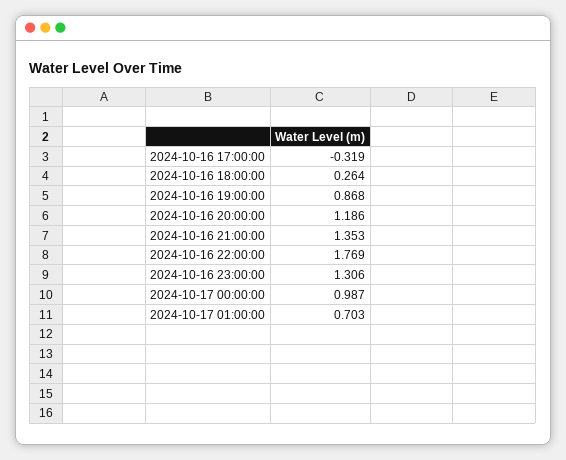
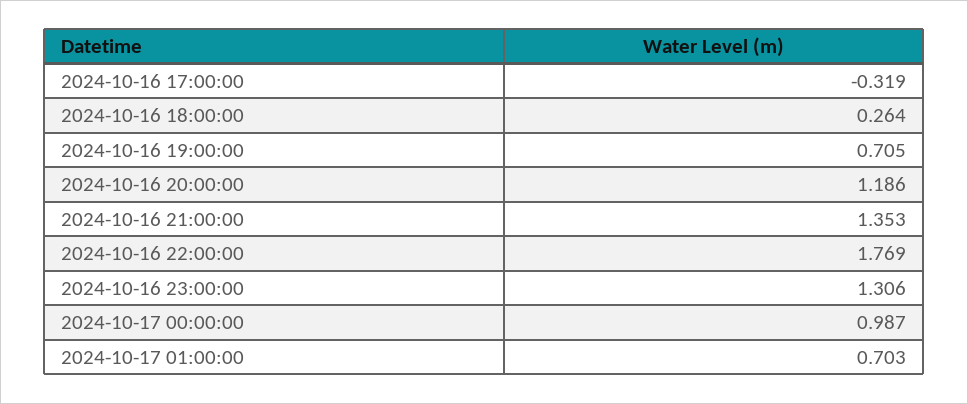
  {
    "2024-10-16 17:00:00": -0.319,
    "2024-10-16 18:00:00": 0.264,
-   "2024-10-16 19:00:00": 0.868,
+   "2024-10-16 19:00:00": 0.705,
    "2024-10-16 20:00:00": 1.186,
    "2024-10-16 21:00:00": 1.353,
    "2024-10-16 22:00:00": 1.769,
    "2024-10-16 23:00:00": 1.306,
    "2024-10-17 00:00:00": 0.987,
    "2024-10-17 01:00:00": 0.703
  }

